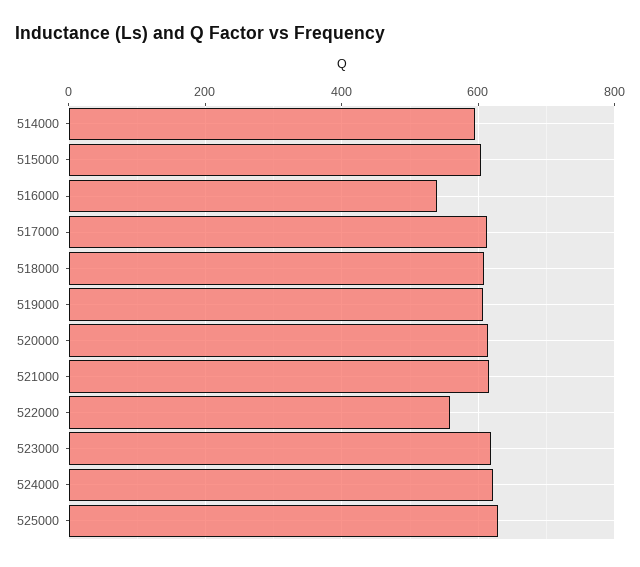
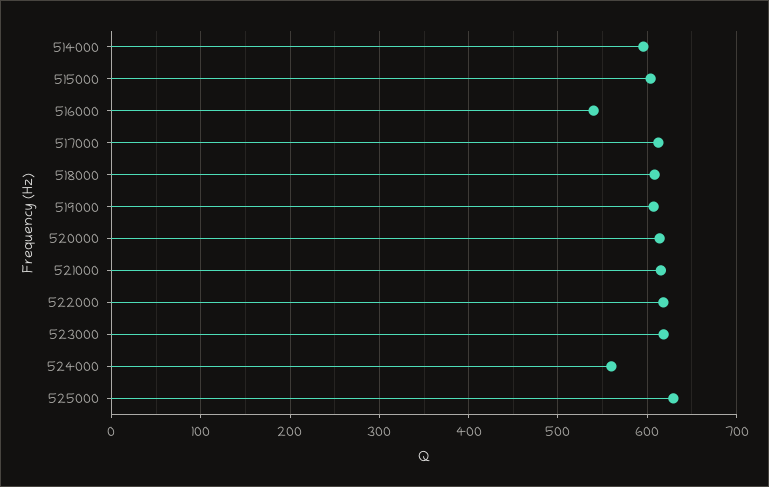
  {
    "514000": 600,
    "515000": 600,
    "516000": 540,
    "517000": 610,
    "518000": 610,
    "519000": 610,
    "520000": 610,
    "521000": 620,
-   "522000": 560,
+   "522000": 620,
    "523000": 620,
-   "524000": 620,
+   "524000": 560,
    "525000": 630
  }

